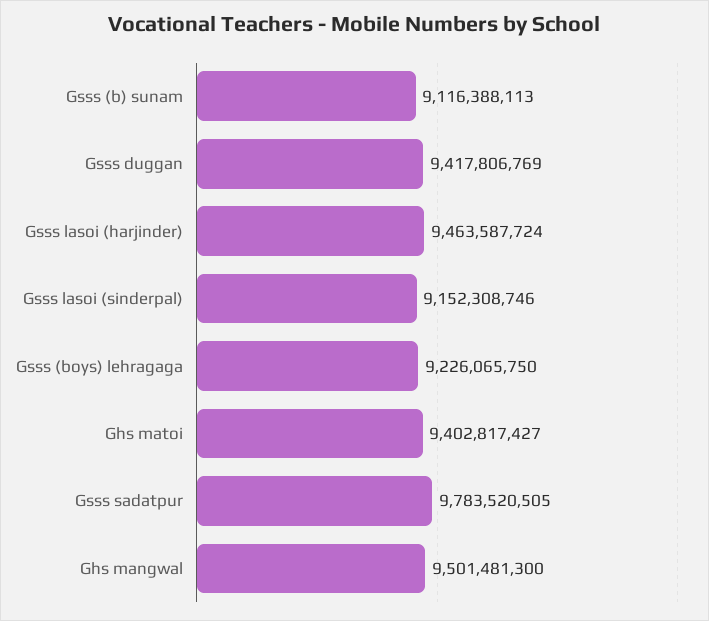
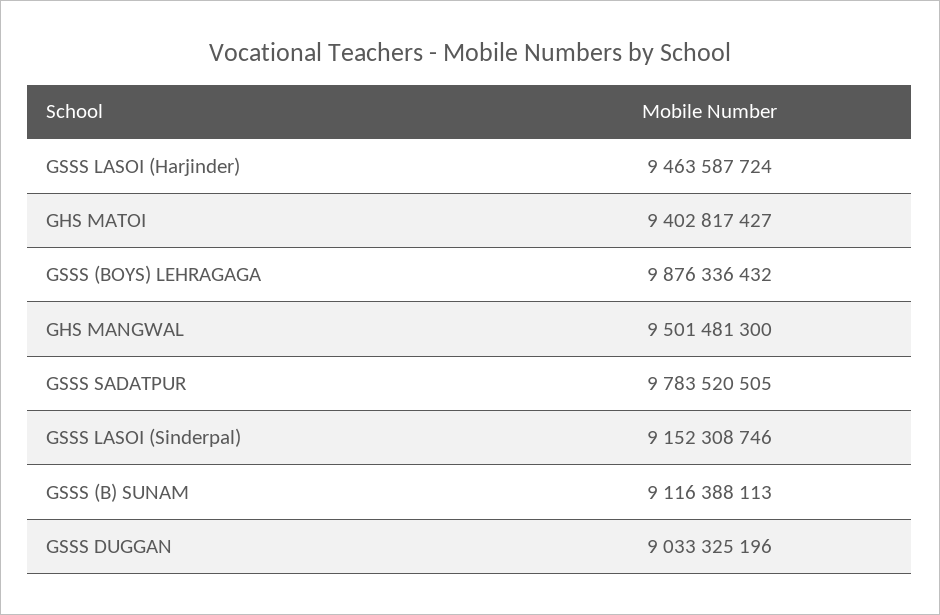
  {
    "Gsss (b) sunam": 9116388113,
-   "Gsss duggan": 9417806769,
+   "Gsss duggan": 9033325196,
    "Gsss lasoi (harjinder)": 9463587724,
    "Gsss lasoi (sinderpal)": 9152308746,
-   "Gsss (boys) lehragaga": 9226065750,
+   "Gsss (boys) lehragaga": 9876336432,
    "Ghs matoi": 9402817427,
    "Gsss sadatpur": 9783520505,
    "Ghs mangwal": 9501481300
  }

